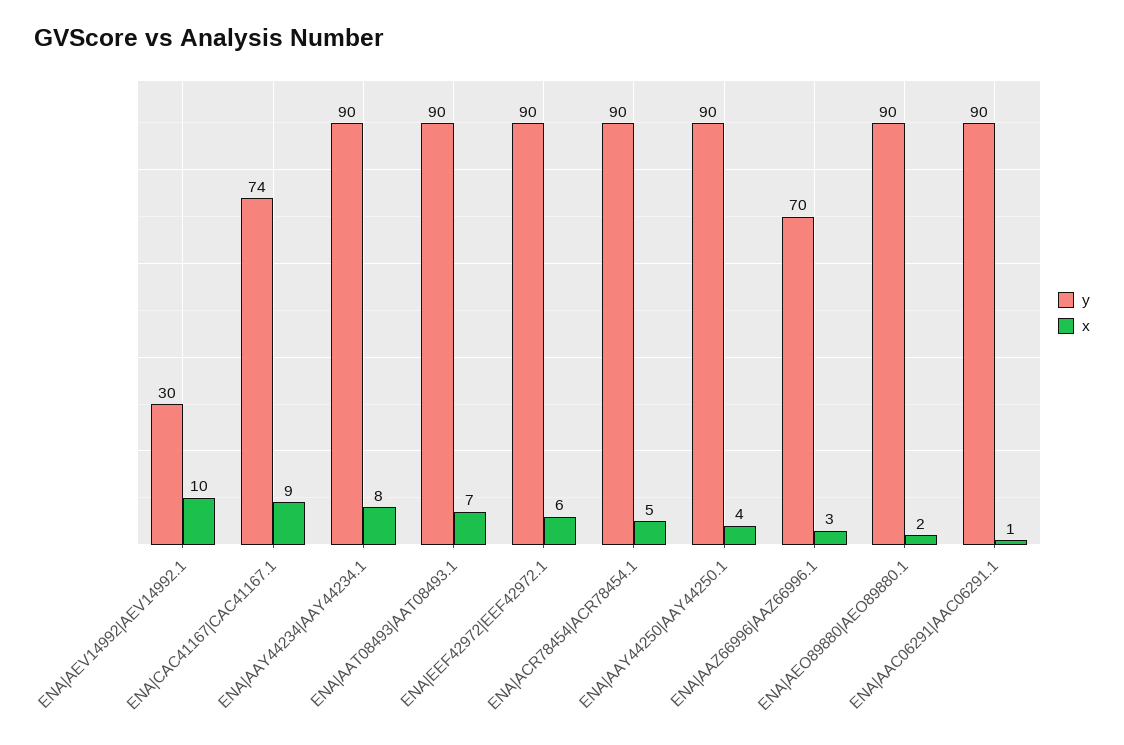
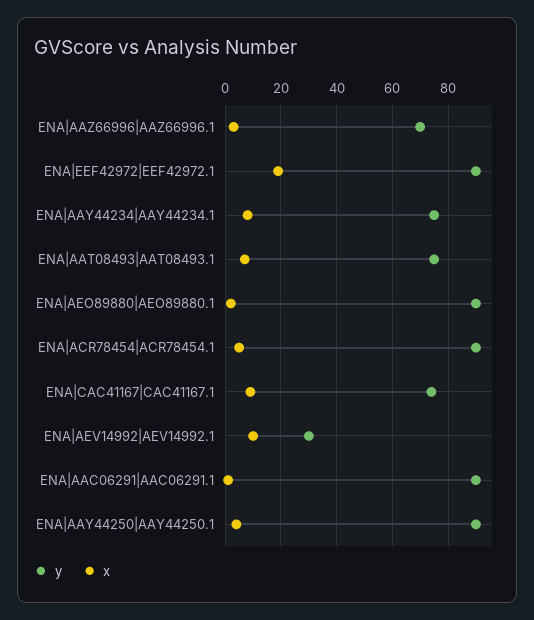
  {
    "y": {
      "ENA|AEV14992|AEV14992.1": 30,
      "ENA|CAC41167|CAC41167.1": 74,
-     "ENA|AAY44234|AAY44234.1": 90,
+     "ENA|AAY44234|AAY44234.1": 75,
-     "ENA|AAT08493|AAT08493.1": 90,
+     "ENA|AAT08493|AAT08493.1": 75,
      "ENA|EEF42972|EEF42972.1": 90,
      "ENA|ACR78454|ACR78454.1": 90,
      "ENA|AAY44250|AAY44250.1": 90,
      "ENA|AAZ66996|AAZ66996.1": 70,
      "ENA|AEO89880|AEO89880.1": 90,
      "ENA|AAC06291|AAC06291.1": 90
    },
    "x": {
      "ENA|AEV14992|AEV14992.1": 10,
      "ENA|CAC41167|CAC41167.1": 9,
      "ENA|AAY44234|AAY44234.1": 8,
      "ENA|AAT08493|AAT08493.1": 7,
-     "ENA|EEF42972|EEF42972.1": 6,
+     "ENA|EEF42972|EEF42972.1": 20,
      "ENA|ACR78454|ACR78454.1": 5,
      "ENA|AAY44250|AAY44250.1": 4,
      "ENA|AAZ66996|AAZ66996.1": 3,
      "ENA|AEO89880|AEO89880.1": 2,
      "ENA|AAC06291|AAC06291.1": 1
    }
  }

